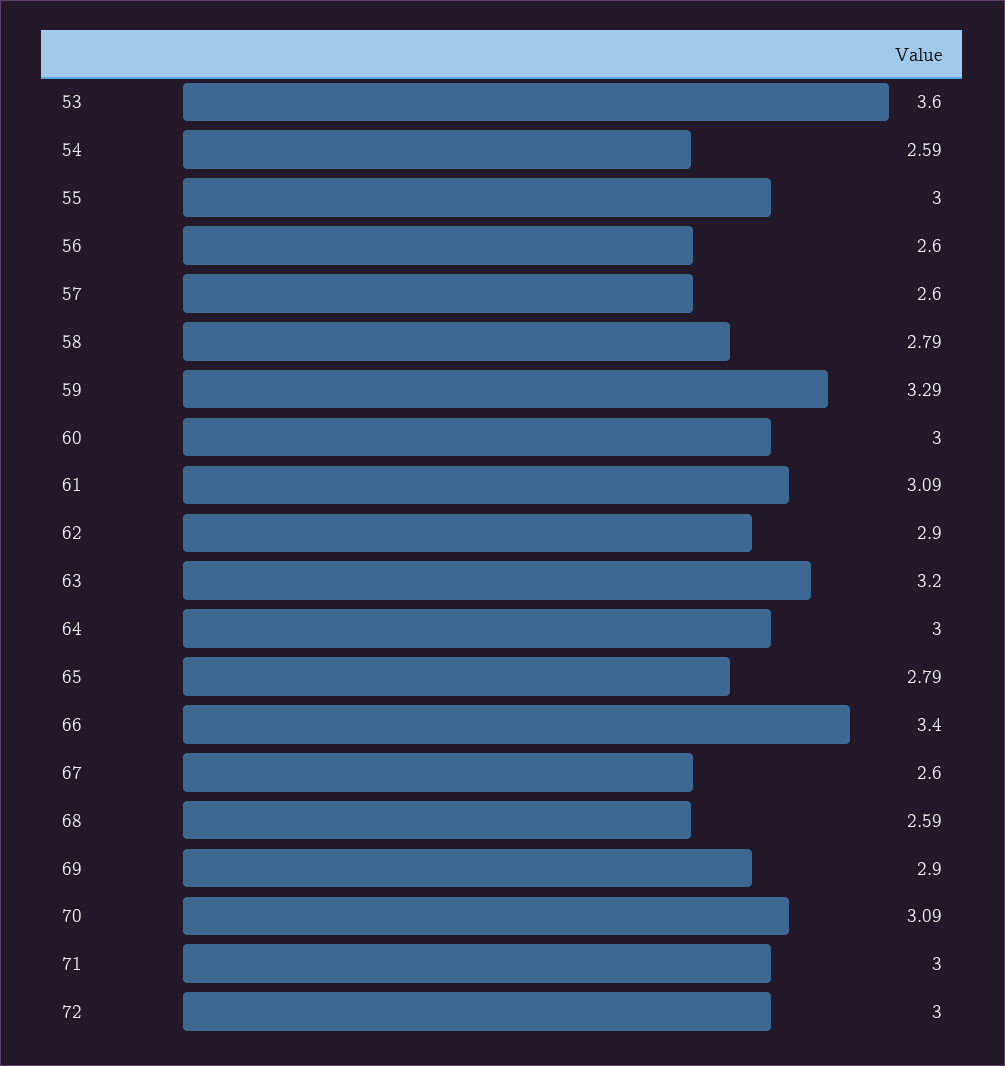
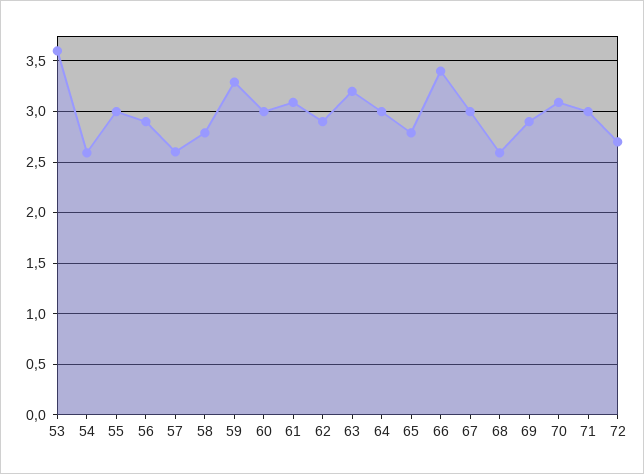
  {
    "53": 3.6,
    "54": 2.59,
    "55": 3,
-   "56": 2.6,
+   "56": 2.9,
    "57": 2.6,
    "58": 2.79,
    "59": 3.29,
    "60": 3,
    "61": 3.09,
    "62": 2.9,
    "63": 3.2,
    "64": 3,
    "65": 2.79,
    "66": 3.4,
-   "67": 2.6,
+   "67": 3,
    "68": 2.59,
    "69": 2.9,
    "70": 3.09,
    "71": 3,
-   "72": 3
+   "72": 2.7
  }

